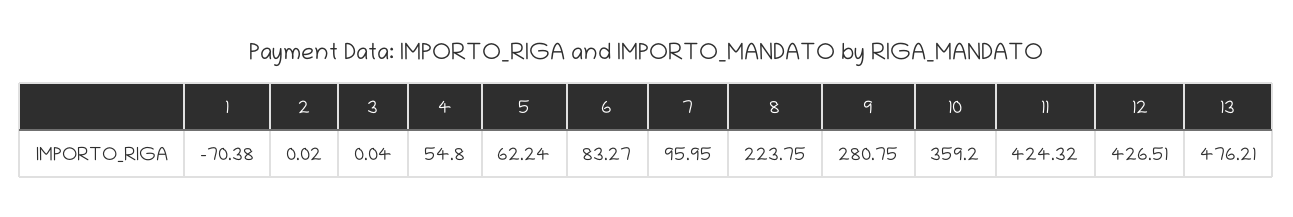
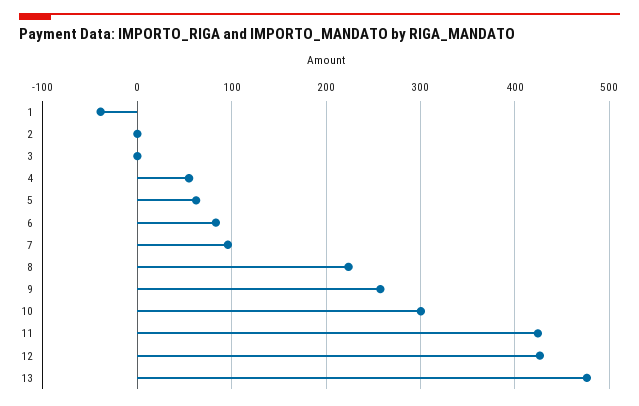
  {
-   "1": -70.38,
+   "1": -40,
    "2": 0.02,
    "3": 0.04,
    "4": 54.8,
    "5": 62.24,
    "6": 83.27,
    "7": 95.95,
    "8": 223.75,
-   "9": 280.75,
+   "9": 260,
-   "10": 359.2,
+   "10": 300,
    "11": 424.32,
    "12": 426.51,
    "13": 476.21
  }

